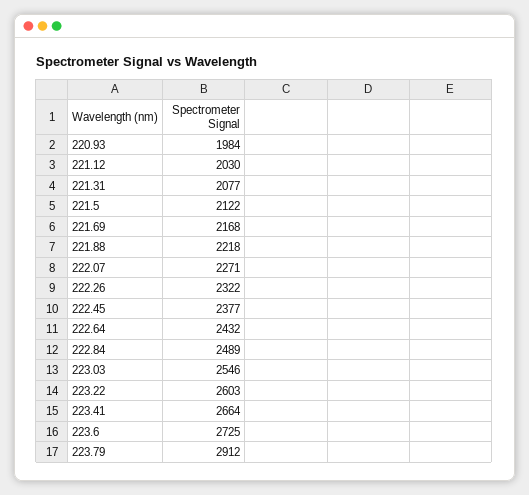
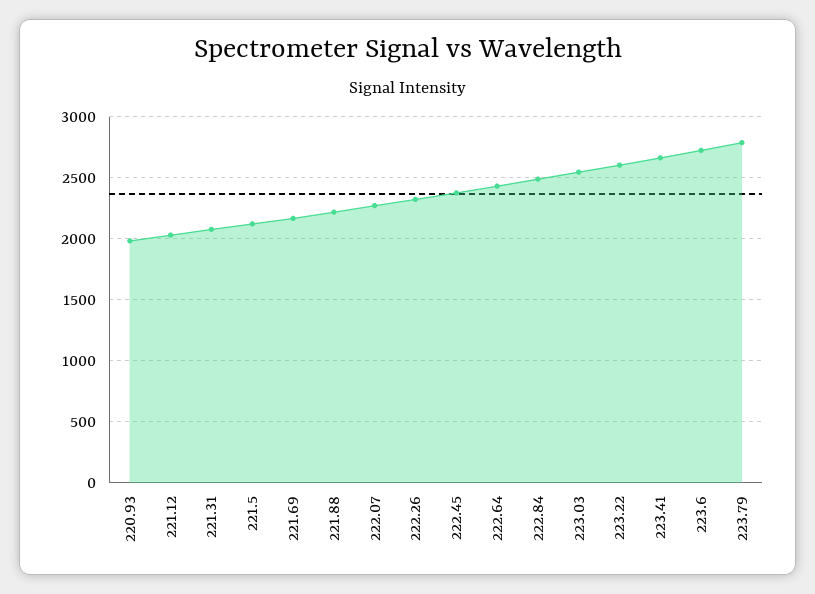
  {
    "220.93": 1984,
    "221.12": 2030,
    "221.31": 2077,
    "221.5": 2122,
    "221.69": 2168,
    "221.88": 2218,
    "222.07": 2271,
    "222.26": 2322,
    "222.45": 2377,
    "222.64": 2432,
    "222.84": 2489,
    "223.03": 2546,
    "223.22": 2603,
    "223.41": 2664,
    "223.6": 2725,
-   "223.79": 2912
+   "223.79": 2800
  }

